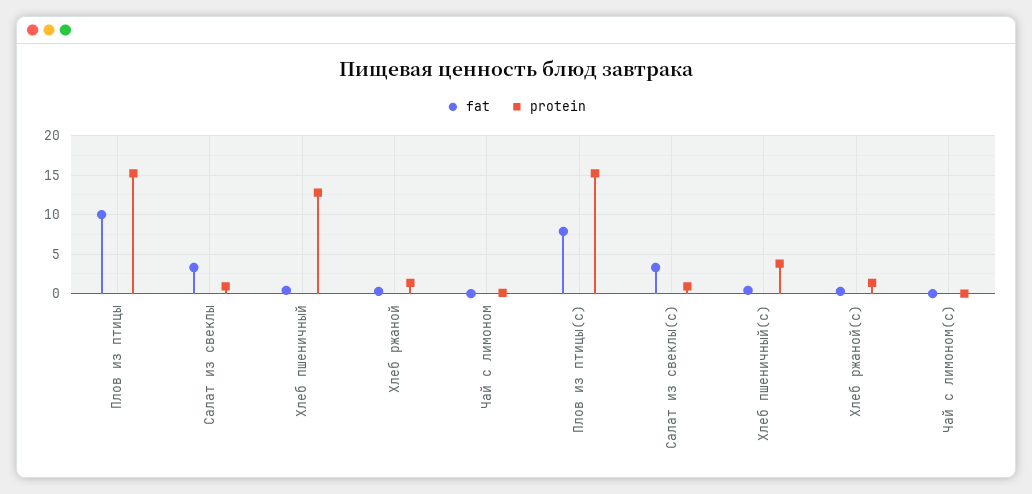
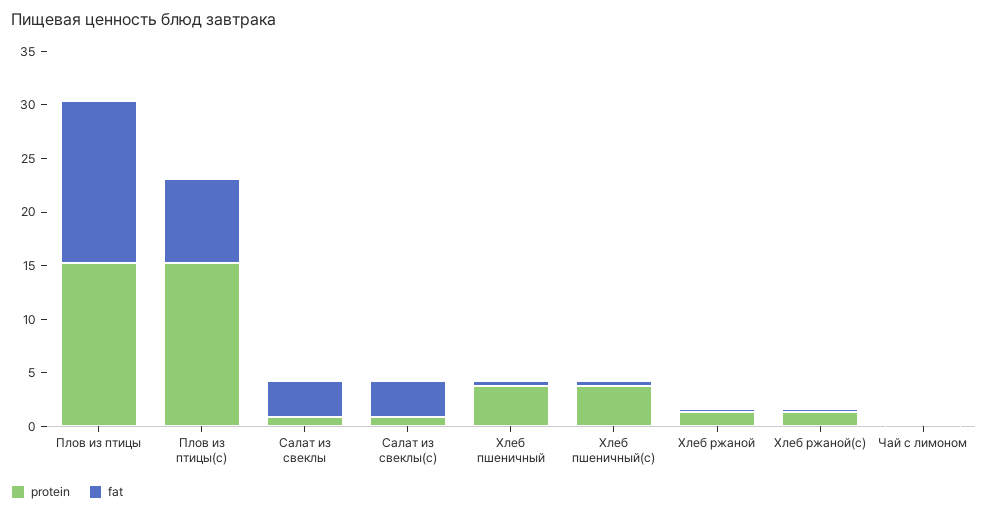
  {
    "fat": {
-     "Плов из птицы": 10,
+     "Плов из птицы": 15,
      "Салат из свеклы": 3,
      "Хлеб пшеничный": 0,
      "Хлеб ржаной": 0,
      "Чай с лимоном": 0,
      "Плов из птицы(с)": 8,
      "Салат из свеклы(с)": 3,
      "Хлеб пшеничный(с)": 0,
-     "Хлеб ржаной(с)": 0,
+     "Хлеб ржаной(с)": 0
-     "Чай с лимоном(с)": 0
    },
    "protein": {
      "Плов из птицы": 15,
      "Салат из свеклы": 1,
-     "Хлеб пшеничный": 13,
+     "Хлеб пшеничный": 4,
      "Хлеб ржаной": 1,
      "Чай с лимоном": 0,
      "Плов из птицы(с)": 15,
      "Салат из свеклы(с)": 1,
      "Хлеб пшеничный(с)": 4,
-     "Хлеб ржаной(с)": 1,
+     "Хлеб ржаной(с)": 1
-     "Чай с лимоном(с)": 0
    }
  }

